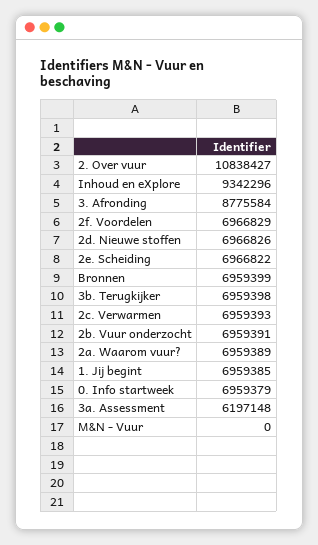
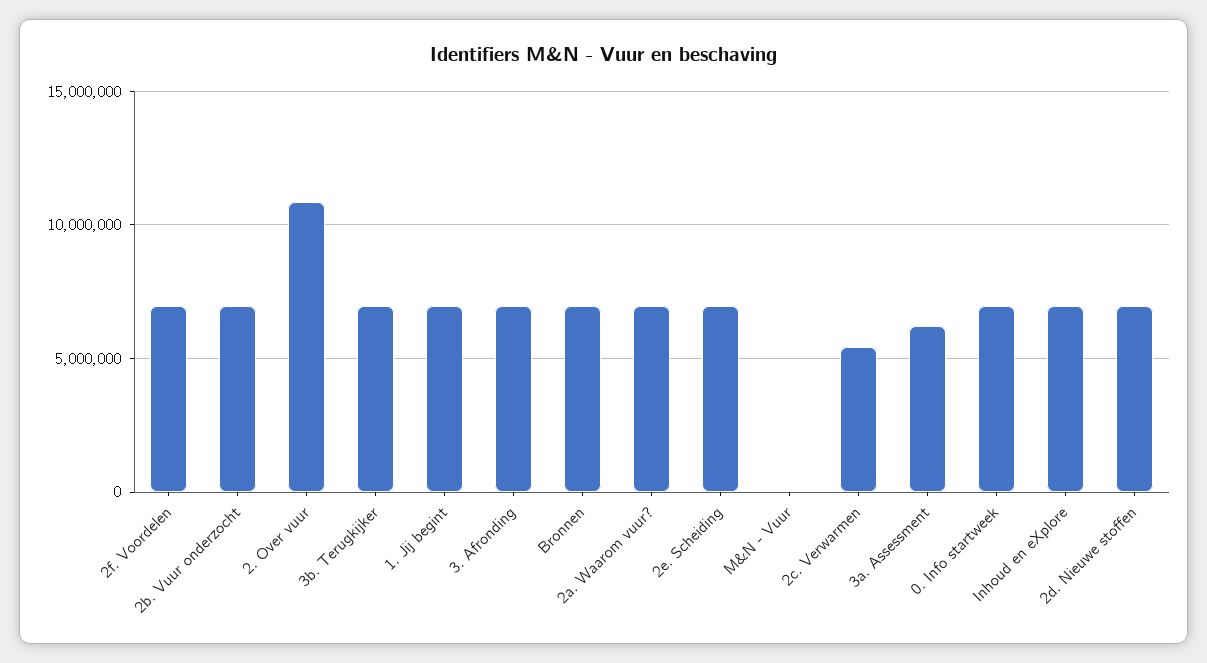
  {
    "2. Over vuur": 10838427,
-   "Inhoud en eXplore": 9342296,
+   "Inhoud en eXplore": 7000000,
-   "3. Afronding": 8775584,
+   "3. Afronding": 7000000,
    "2f. Voordelen": 6966829,
    "2d. Nieuwe stoffen": 6966826,
    "2e. Scheiding": 6966822,
    "Bronnen": 6959399,
    "3b. Terugkijker": 6959398,
-   "2c. Verwarmen": 6959393,
+   "2c. Verwarmen": 5500000,
    "2b. Vuur onderzocht": 6959391,
    "2a. Waarom vuur?": 6959389,
    "1. Jij begint": 6959385,
    "0. Info startweek": 6959379,
    "3a. Assessment": 6197148,
    "M&N - Vuur": 0
  }

